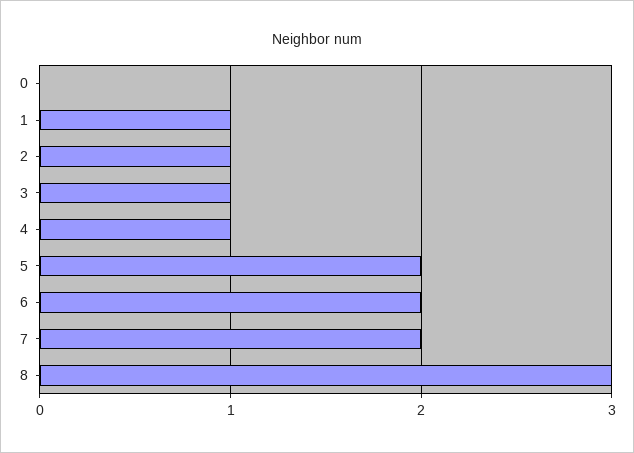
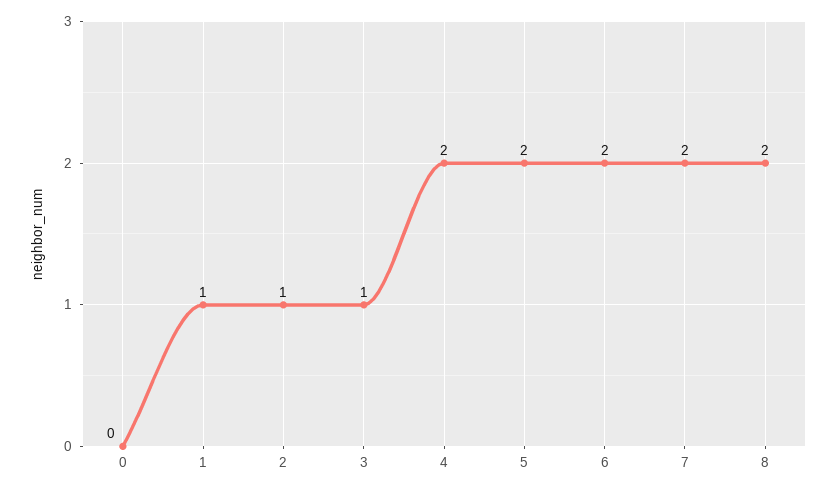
  {
    "0": 0,
    "1": 1,
    "2": 1,
    "3": 1,
-   "4": 1,
+   "4": 2,
    "5": 2,
    "6": 2,
    "7": 2,
-   "8": 3
+   "8": 2
  }

